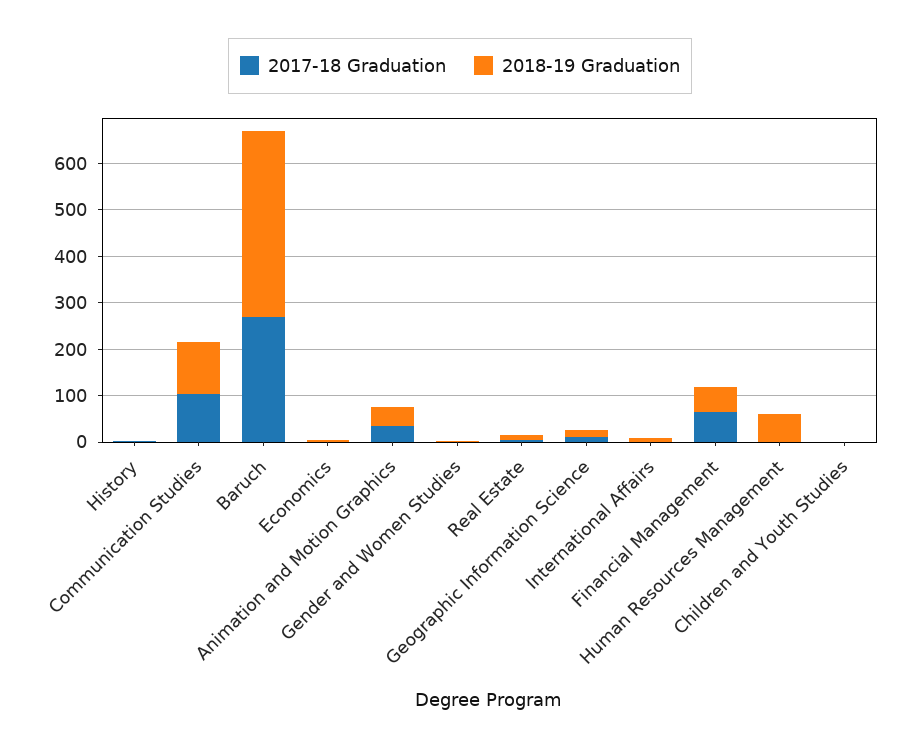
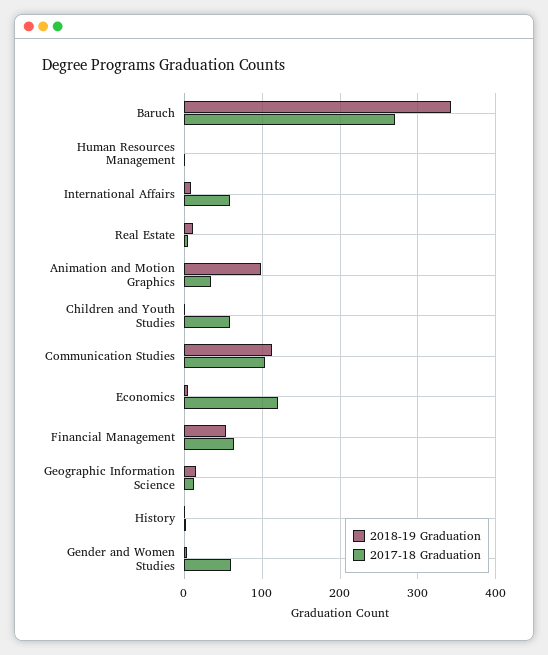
  {
    "2017-18 Graduation": {
      "History": 0,
      "Communication Studies": 100,
      "Baruch": 270,
-     "Economics": 0,
+     "Economics": 120,
      "Animation and Motion Graphics": 30,
-     "Gender and Women Studies": 0,
+     "Gender and Women Studies": 60,
      "Real Estate": 0,
      "Geographic Information Science": 10,
-     "International Affairs": 0,
+     "International Affairs": 60,
      "Financial Management": 60,
      "Human Resources Management": 0,
-     "Children and Youth Studies": 0
+     "Children and Youth Studies": 60
    },
    "2018-19 Graduation": {
      "History": 0,
      "Communication Studies": 110,
-     "Baruch": 400,
+     "Baruch": 340,
      "Economics": 10,
-     "Animation and Motion Graphics": 40,
+     "Animation and Motion Graphics": 100,
      "Gender and Women Studies": 0,
      "Real Estate": 10,
      "Geographic Information Science": 20,
      "International Affairs": 10,
      "Financial Management": 50,
-     "Human Resources Management": 60,
+     "Human Resources Management": 0,
      "Children and Youth Studies": 0
    }
  }

